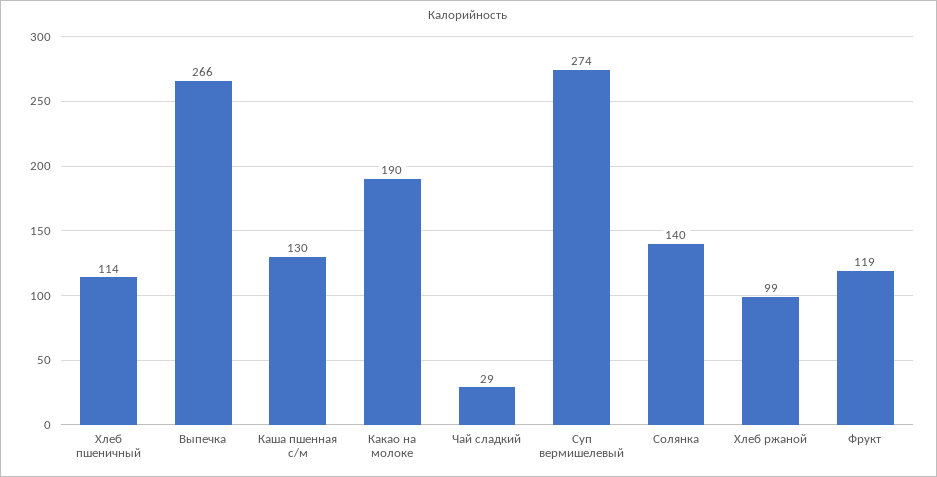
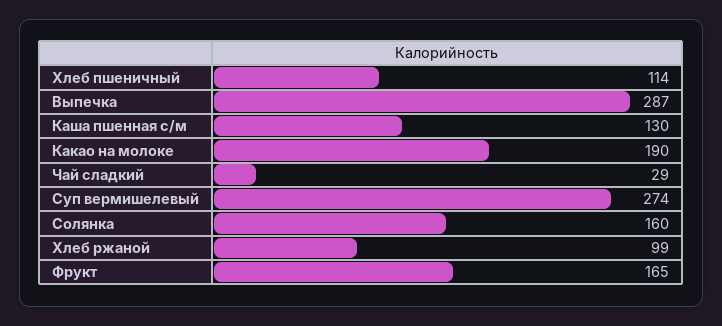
  {
    "Хлеб пшеничный": 114,
-   "Выпечка": 266,
+   "Выпечка": 287,
    "Каша пшенная с/м": 130,
    "Какао на молоке": 190,
    "Чай сладкий": 29,
    "Суп вермишелевый": 274,
-   "Солянка": 140,
+   "Солянка": 160,
    "Хлеб ржаной": 99,
-   "Фрукт": 119
+   "Фрукт": 165
  }

